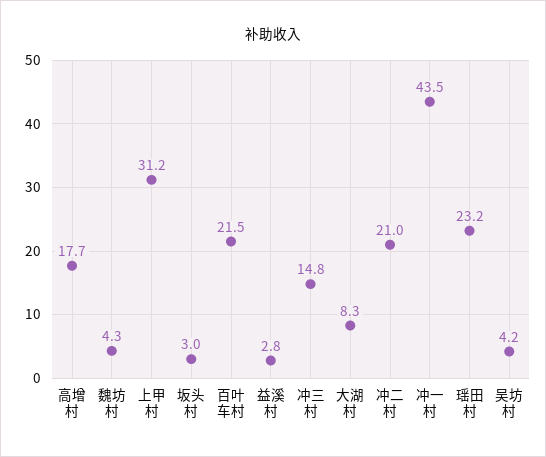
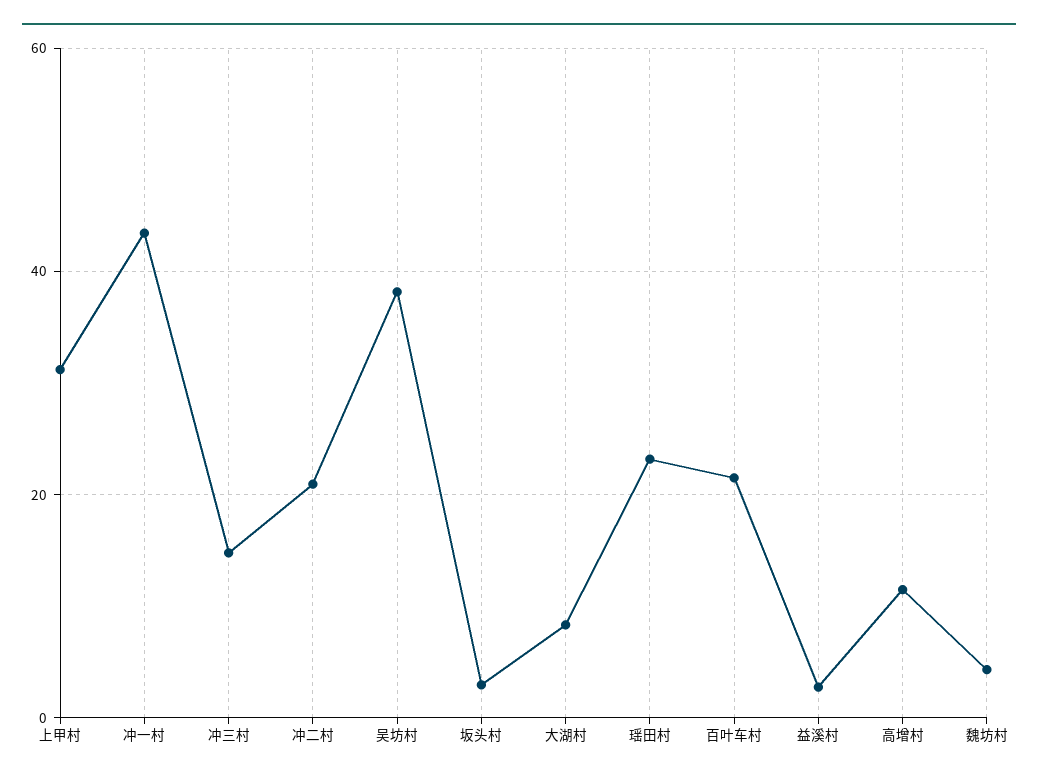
  {
-   "高增村": 17.7,
+   "高增村": 12,
    "魏坊村": 4.3,
    "上甲村": 31.2,
    "坂头村": 3,
    "百叶车村": 21.5,
    "益溪村": 2.8,
    "冲三村": 14.8,
    "大湖村": 8.3,
    "冲二村": 21,
    "冲一村": 43.5,
    "瑶田村": 23.2,
-   "吴坊村": 4.2
+   "吴坊村": 38
  }

